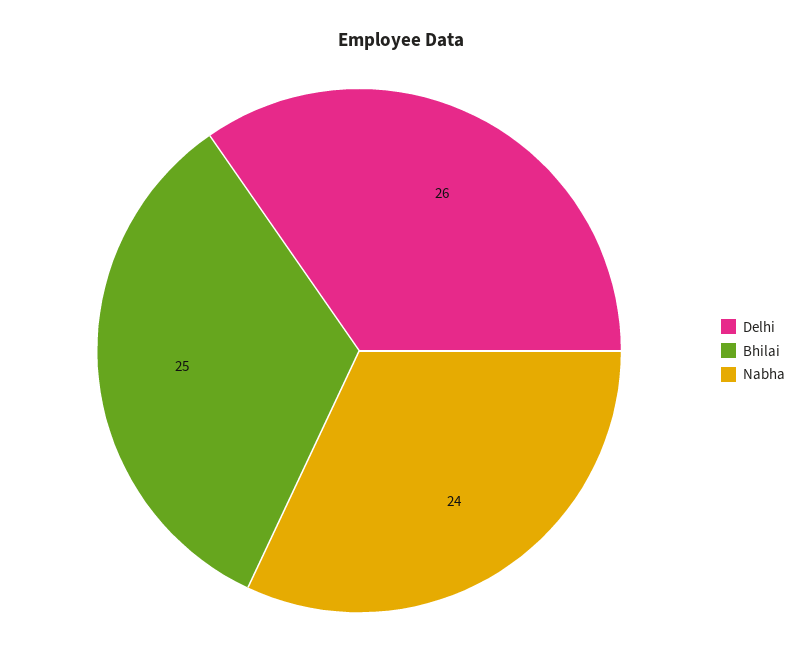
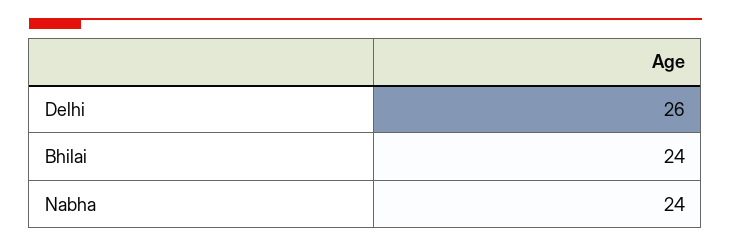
  {
    "Delhi": 26,
-   "Bhilai": 25,
+   "Bhilai": 24,
    "Nabha": 24
  }

